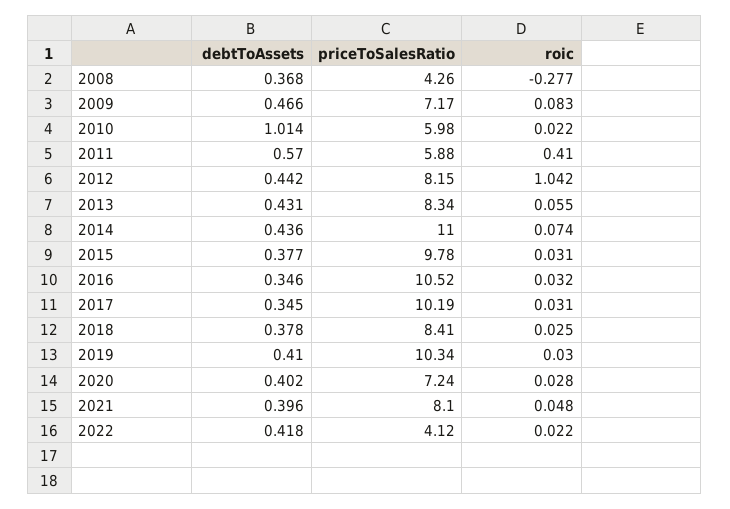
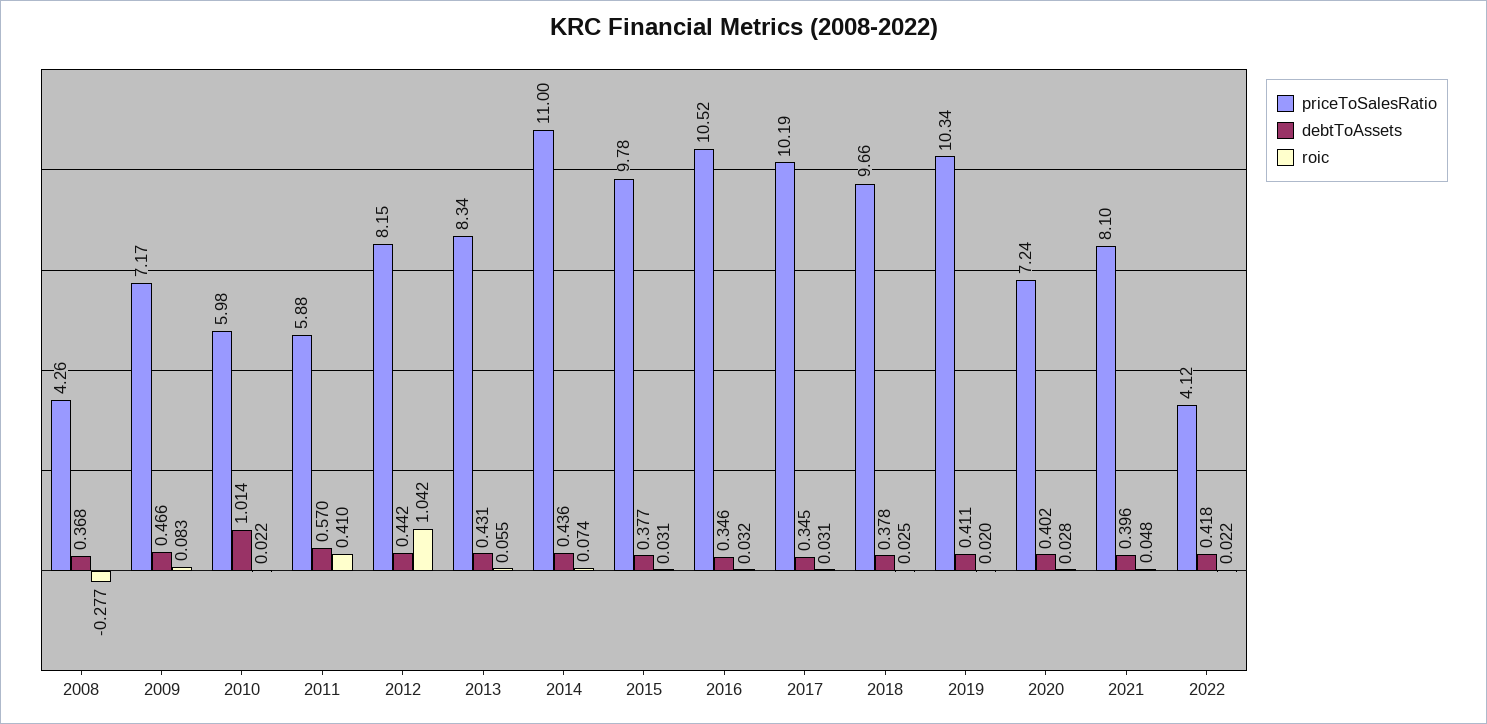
  {
    "debtToAssets": {
      "2008": 0.368,
      "2009": 0.466,
      "2010": 1.014,
      "2011": 0.57,
      "2012": 0.442,
      "2013": 0.431,
      "2014": 0.436,
      "2015": 0.377,
      "2016": 0.346,
      "2017": 0.345,
      "2018": 0.378,
-     "2019": 0.41,
+     "2019": 0.411,
      "2020": 0.402,
      "2021": 0.396,
      "2022": 0.418
    },
    "priceToSalesRatio": {
      "2008": 4.26,
      "2009": 7.17,
      "2010": 5.98,
      "2011": 5.88,
      "2012": 8.15,
      "2013": 8.34,
      "2014": 11,
      "2015": 9.78,
      "2016": 10.52,
      "2017": 10.19,
-     "2018": 8.41,
+     "2018": 9.66,
      "2019": 10.34,
      "2020": 7.24,
      "2021": 8.1,
      "2022": 4.12
    },
    "roic": {
      "2008": -0.277,
      "2009": 0.083,
      "2010": 0.022,
      "2011": 0.41,
      "2012": 1.042,
      "2013": 0.055,
      "2014": 0.074,
      "2015": 0.031,
      "2016": 0.032,
      "2017": 0.031,
      "2018": 0.025,
-     "2019": 0.03,
+     "2019": 0.02,
      "2020": 0.028,
      "2021": 0.048,
      "2022": 0.022
    }
  }

